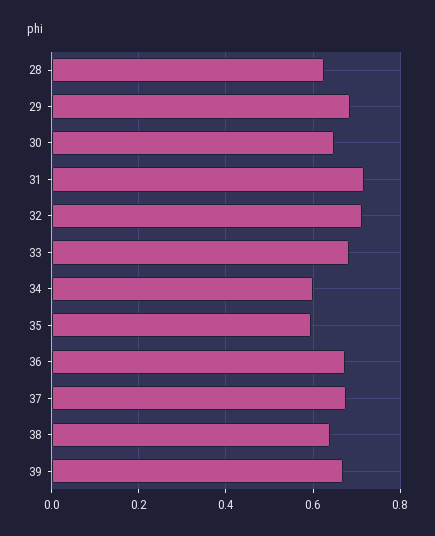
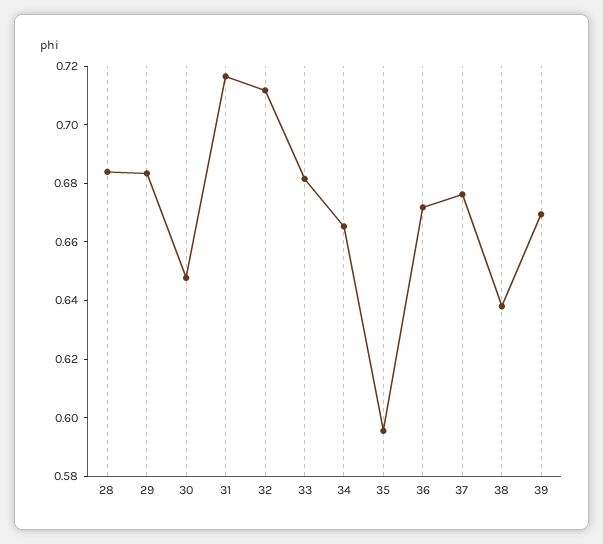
  {
-   "28": 0.62,
+   "28": 0.685,
    "29": 0.685,
    "30": 0.65,
    "31": 0.715,
    "32": 0.71,
    "33": 0.68,
-   "34": 0.6,
+   "34": 0.665,
    "35": 0.595,
    "36": 0.67,
    "37": 0.675,
    "38": 0.64,
    "39": 0.67
  }

